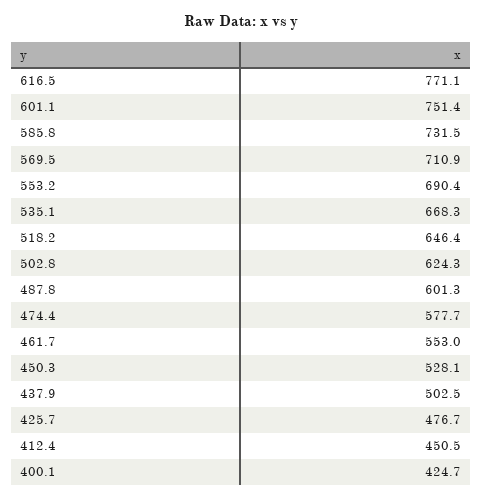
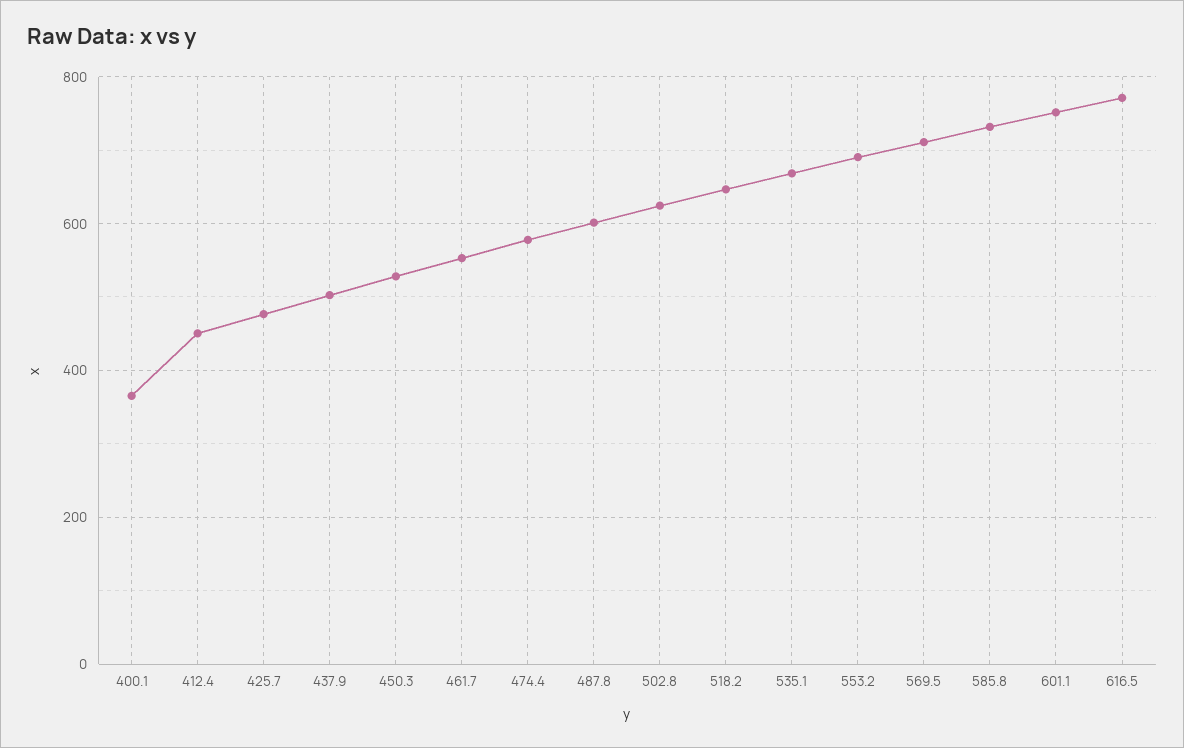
  {
    "616.5": 771.1,
    "601.1": 751.4,
    "585.8": 731.5,
    "569.5": 710.9,
    "553.2": 690.4,
    "535.1": 668.3,
    "518.2": 646.4,
    "502.8": 624.3,
    "487.8": 601.3,
    "474.4": 577.7,
    "461.7": 553,
    "450.3": 528.1,
    "437.9": 502.5,
    "425.7": 476.7,
    "412.4": 450.5,
-   "400.1": 424.7
+   "400.1": 360
  }

